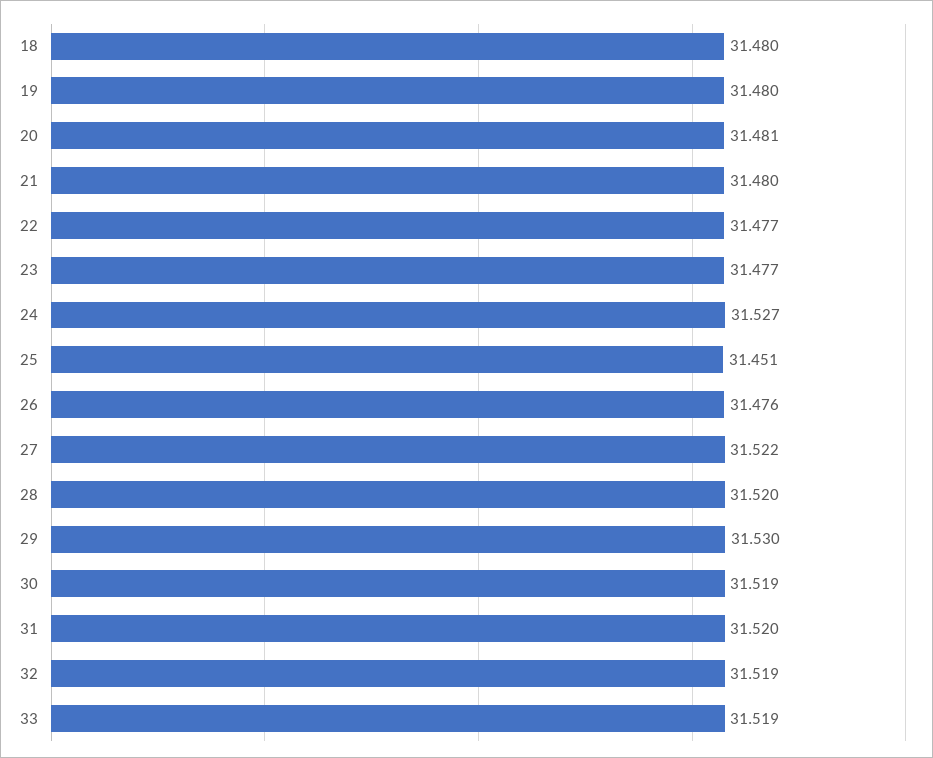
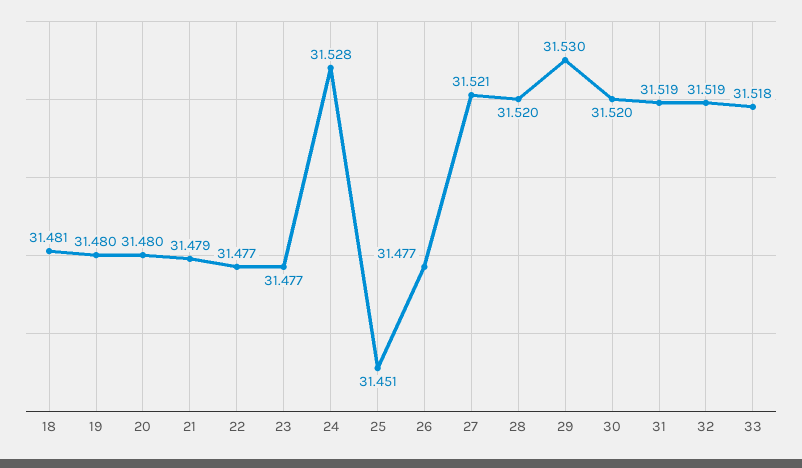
  {
-   "18": 31.48,
+   "18": 31.481,
    "19": 31.48,
-   "20": 31.481,
+   "20": 31.48,
-   "21": 31.48,
+   "21": 31.479,
    "22": 31.477,
    "23": 31.477,
-   "24": 31.527,
+   "24": 31.528,
    "25": 31.451,
-   "26": 31.476,
+   "26": 31.477,
-   "27": 31.522,
+   "27": 31.521,
    "28": 31.52,
    "29": 31.53,
-   "30": 31.519,
+   "30": 31.52,
-   "31": 31.52,
+   "31": 31.519,
    "32": 31.519,
-   "33": 31.519
+   "33": 31.518
  }

